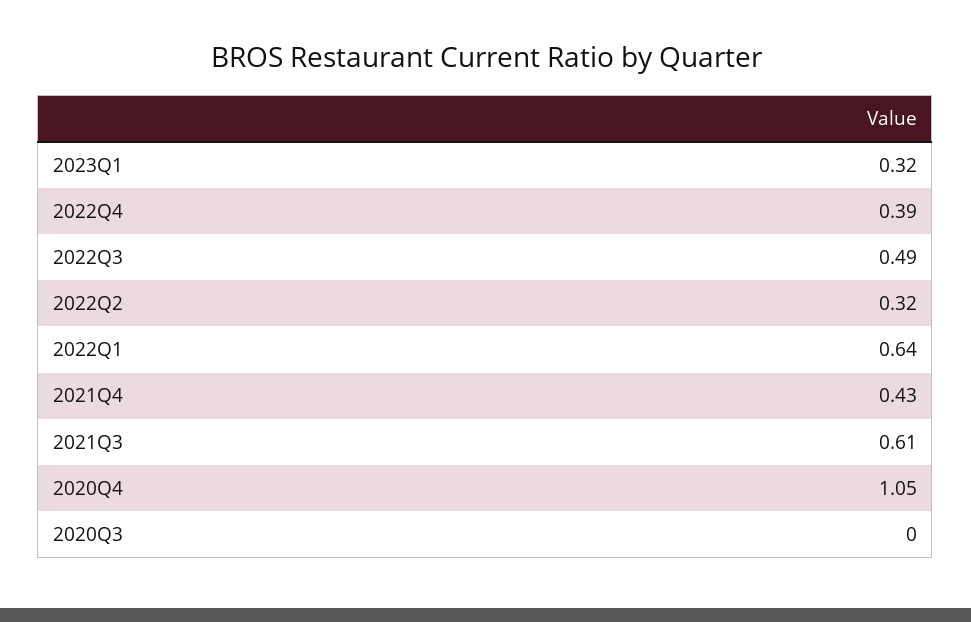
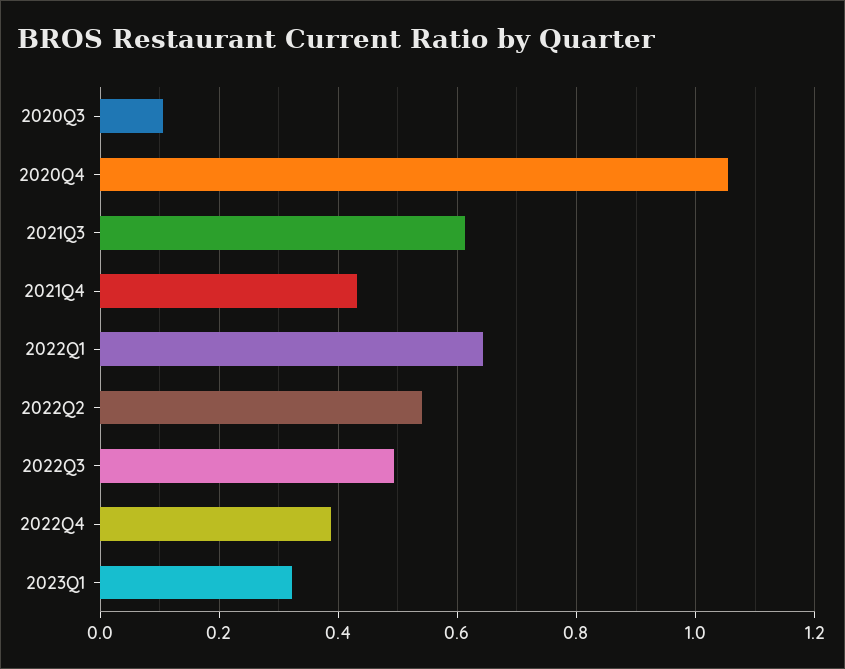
  {
    "2023Q1": 0.32,
    "2022Q4": 0.39,
    "2022Q3": 0.49,
-   "2022Q2": 0.32,
+   "2022Q2": 0.54,
    "2022Q1": 0.64,
    "2021Q4": 0.43,
    "2021Q3": 0.61,
    "2020Q4": 1.05,
-   "2020Q3": 0
+   "2020Q3": 0.1
  }

